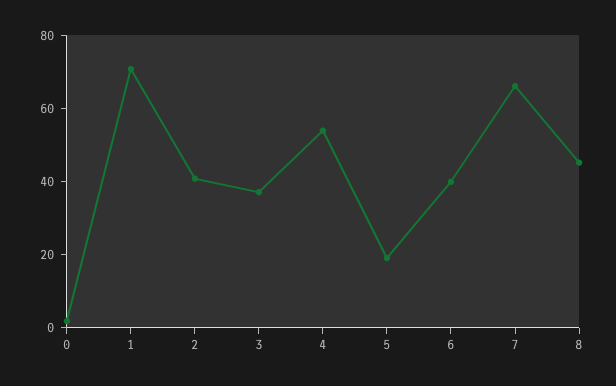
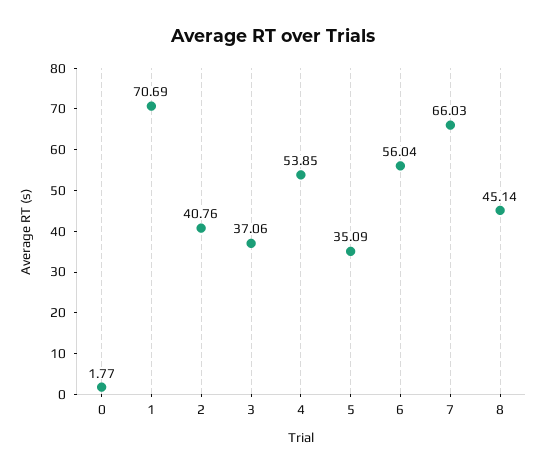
  {
    "0": 1.77,
    "1": 70.69,
    "2": 40.76,
    "3": 37.06,
    "4": 53.85,
-   "5": 20,
+   "5": 35.09,
-   "6": 40,
+   "6": 56.04,
    "7": 66.03,
    "8": 45.14
  }

